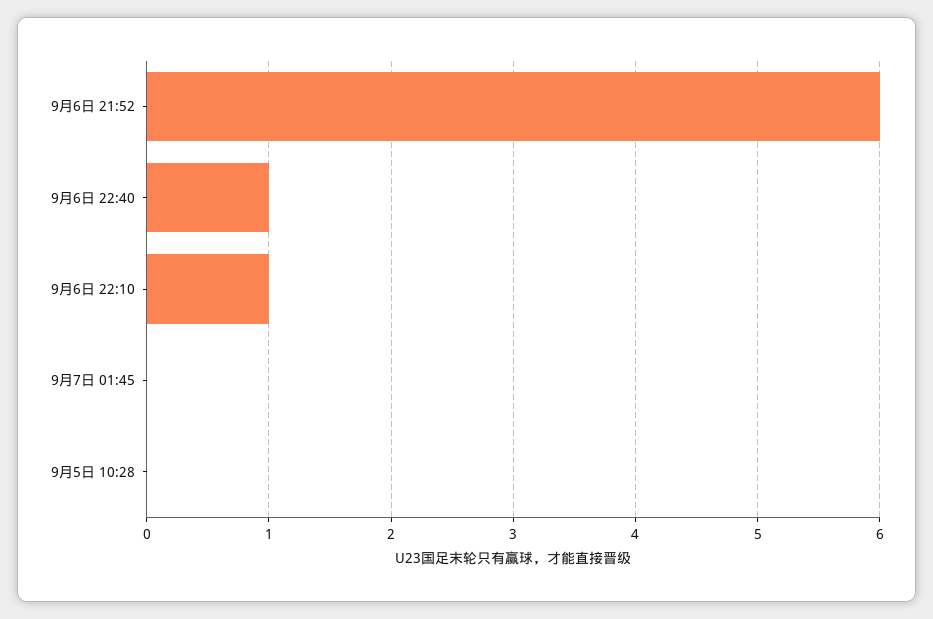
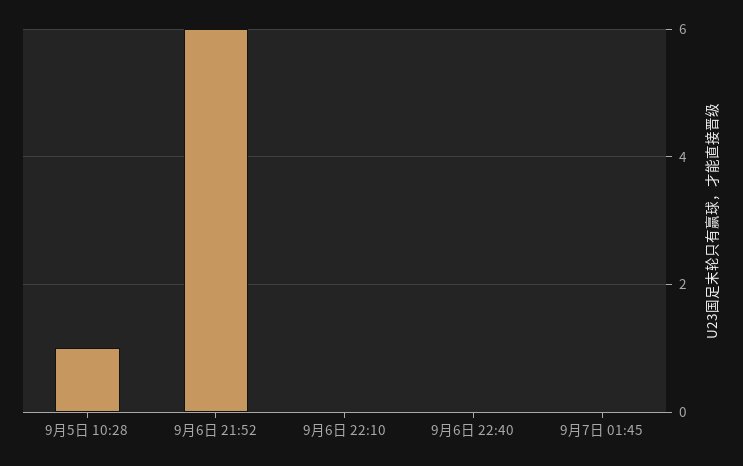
  {
    "9月6日 21:52": 6,
-   "9月6日 22:40": 1,
+   "9月6日 22:40": 0,
-   "9月6日 22:10": 1,
+   "9月6日 22:10": 0,
    "9月7日 01:45": 0,
-   "9月5日 10:28": 0
+   "9月5日 10:28": 1
  }

